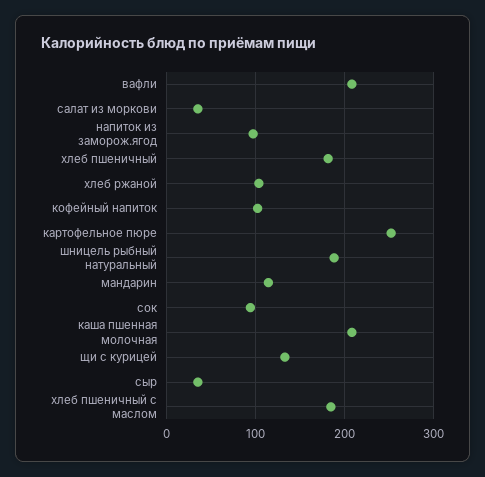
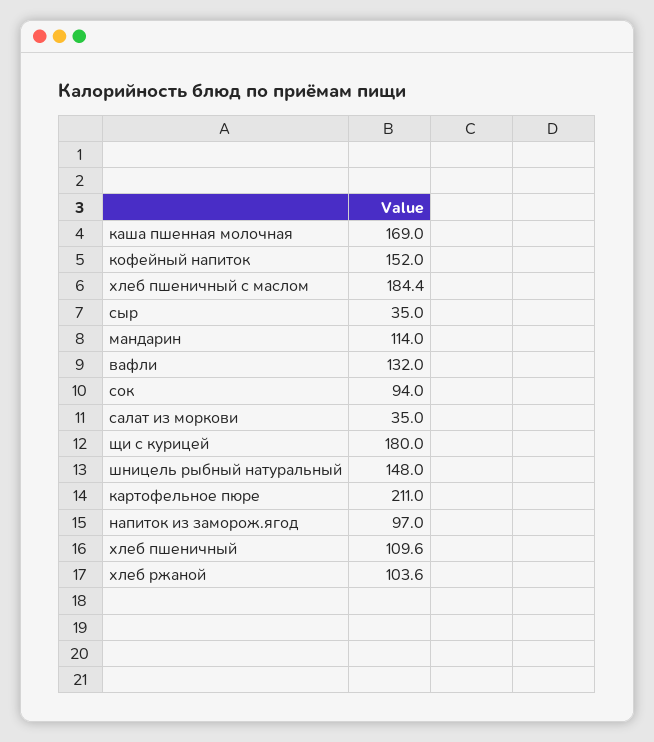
  {
-   "вафли": 210,
+   "вафли": 132,
    "салат из моркови": 35,
    "напиток из заморож.ягод": 97,
-   "хлеб пшеничный": 180,
+   "хлеб пшеничный": 109.6,
    "хлеб ржаной": 103.6,
-   "кофейный напиток": 100,
+   "кофейный напиток": 152,
-   "картофельное пюре": 250,
+   "картофельное пюре": 211,
-   "шницель рыбный натуральный": 190,
+   "шницель рыбный натуральный": 148,
    "мандарин": 114,
    "сок": 94,
-   "каша пшенная молочная": 210,
+   "каша пшенная молочная": 169,
-   "щи с курицей": 130,
+   "щи с курицей": 180,
    "сыр": 35,
    "хлеб пшеничный с маслом": 184.4
  }

